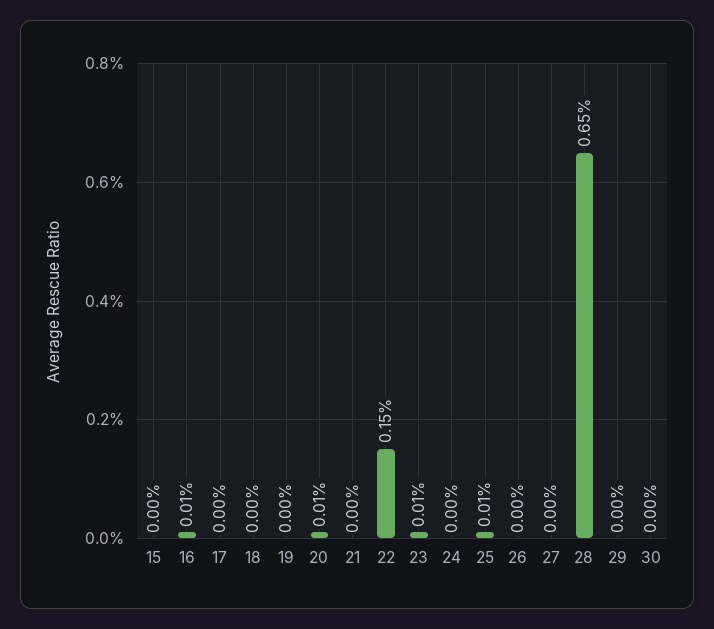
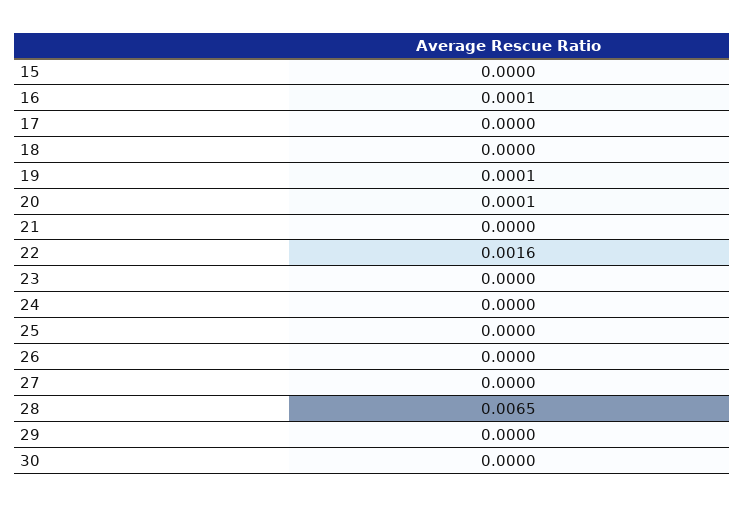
  {
    "15": 0,
    "16": 0.0001,
    "17": 0,
    "18": 0,
-   "19": 0,
+   "19": 0.0001,
    "20": 0.0001,
    "21": 0,
-   "22": 0.0015,
+   "22": 0.0016,
-   "23": 0.0001,
+   "23": 0,
    "24": 0,
-   "25": 0.0001,
+   "25": 0,
    "26": 0,
    "27": 0,
    "28": 0.0065,
    "29": 0,
    "30": 0
  }

